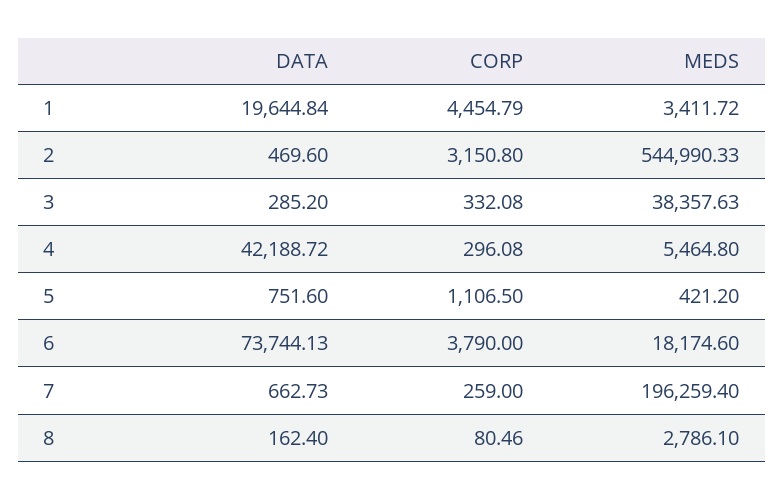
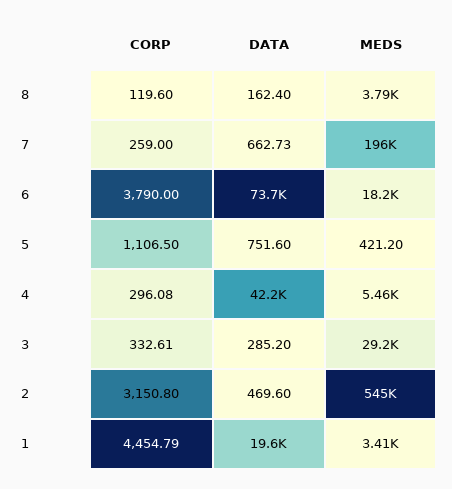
  {
    "DATA": {
      "1": 19644.84,
      "2": 469.6,
      "3": 285.2,
      "4": 42188.72,
      "5": 751.6,
      "6": 73744.13,
      "7": 662.73,
      "8": 162.4
    },
    "CORP": {
      "1": 4454.79,
      "2": 3150.8,
-     "3": 332.08,
+     "3": 332.61,
      "4": 296.08,
      "5": 1106.5,
      "6": 3790,
      "7": 259,
-     "8": 80.46
+     "8": 119.6
    },
    "MEDS": {
      "1": 3411.72,
      "2": 544990.33,
-     "3": 38357.63,
+     "3": 29200,
      "4": 5464.8,
      "5": 421.2,
      "6": 18174.6,
      "7": 196259.4,
-     "8": 2786.1
+     "8": 3790
    }
  }

